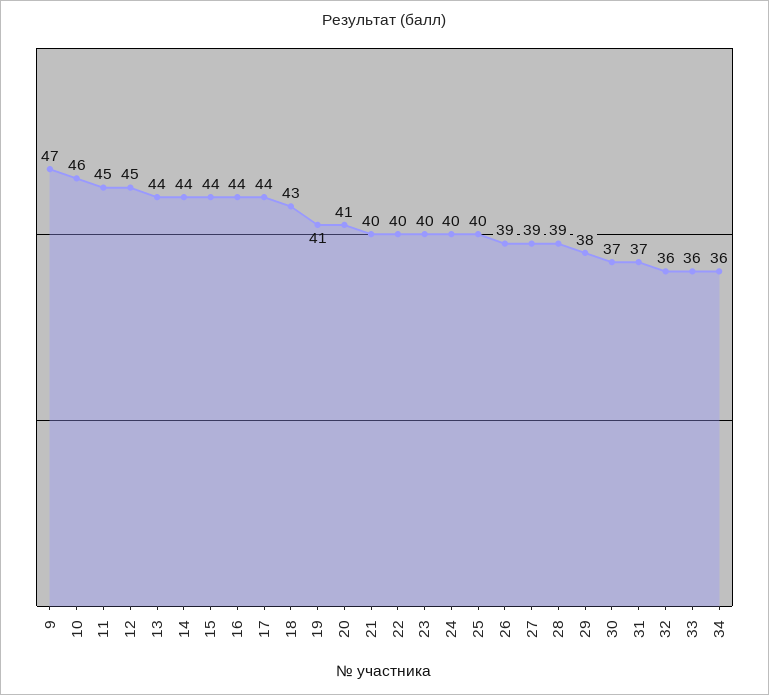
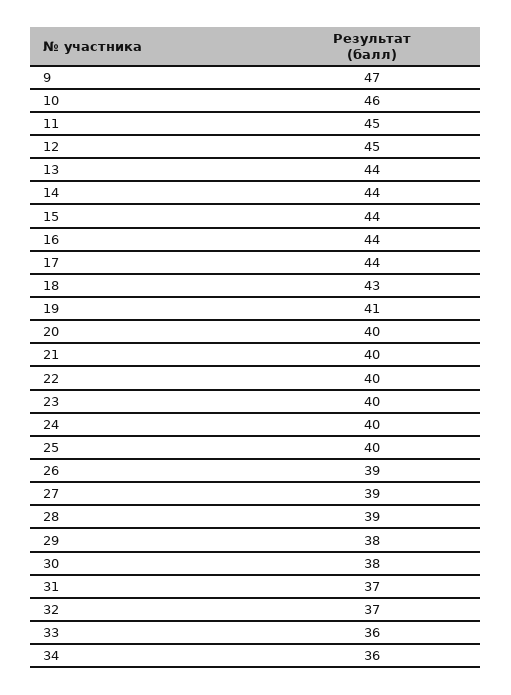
  {
    "9": 47,
    "10": 46,
    "11": 45,
    "12": 45,
    "13": 44,
    "14": 44,
    "15": 44,
    "16": 44,
    "17": 44,
    "18": 43,
    "19": 41,
-   "20": 41,
+   "20": 40,
    "21": 40,
    "22": 40,
    "23": 40,
    "24": 40,
    "25": 40,
    "26": 39,
    "27": 39,
    "28": 39,
    "29": 38,
-   "30": 37,
+   "30": 38,
    "31": 37,
-   "32": 36,
+   "32": 37,
    "33": 36,
    "34": 36
  }

